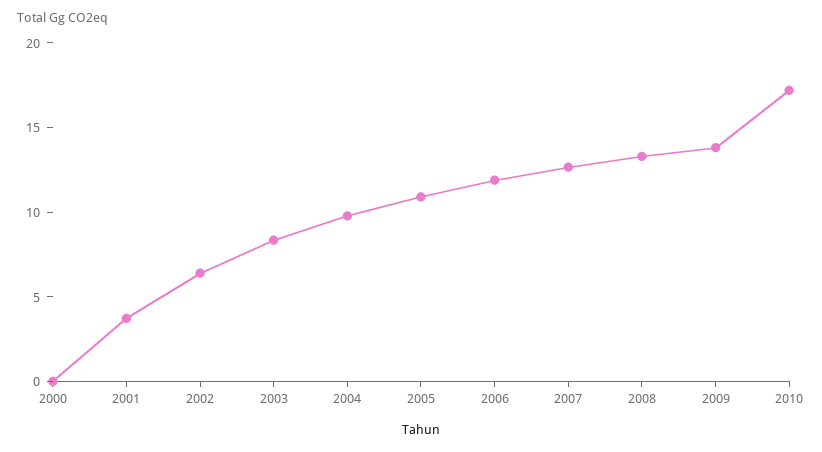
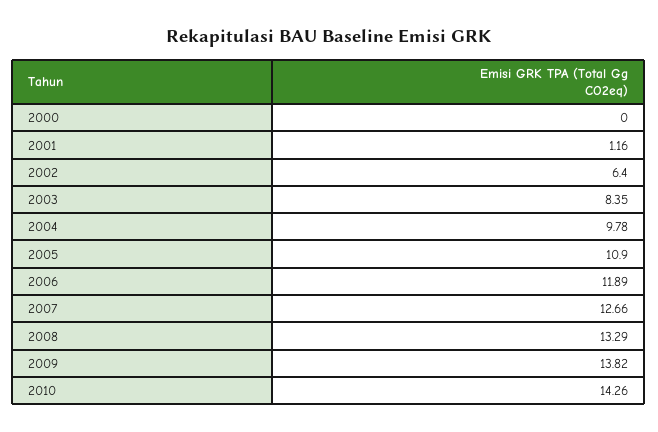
  {
    "2000": 0,
-   "2001": 4,
+   "2001": 1.16,
    "2002": 6.4,
    "2003": 8.35,
    "2004": 9.78,
    "2005": 10.9,
    "2006": 11.89,
    "2007": 12.66,
    "2008": 13.29,
    "2009": 13.82,
-   "2010": 17
+   "2010": 14.26
  }

